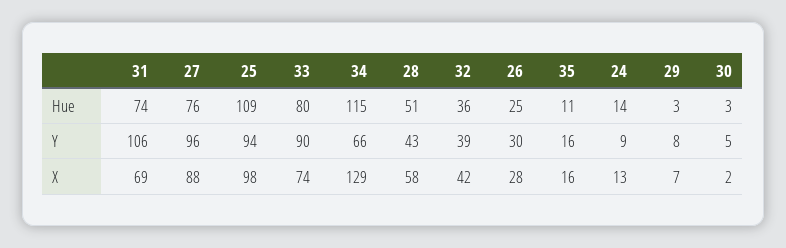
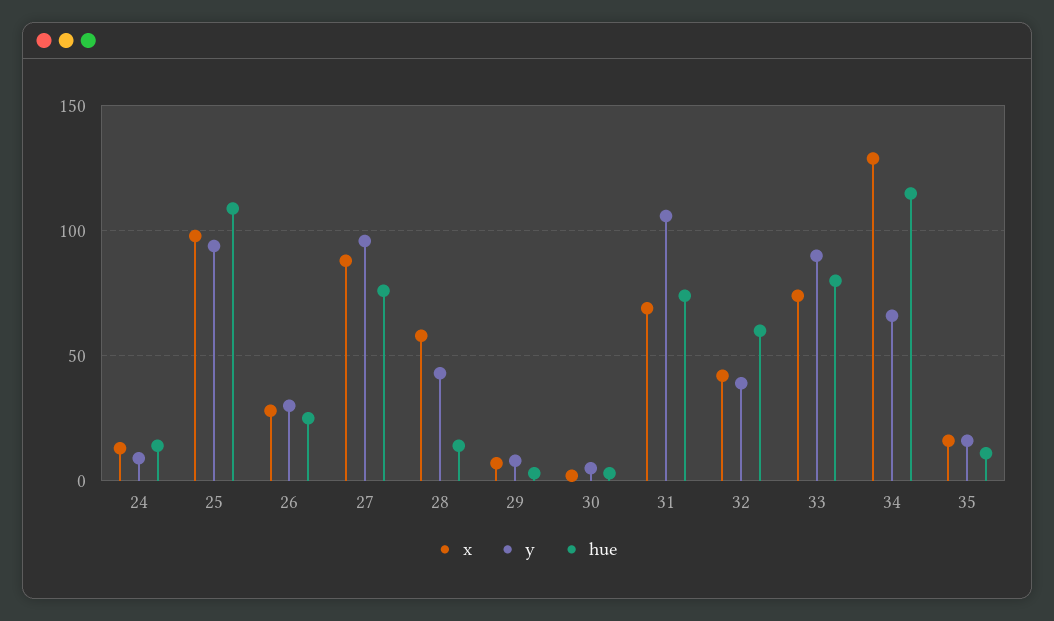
  {
    "Hue": {
      "31": 74,
      "27": 76,
      "25": 109,
      "33": 80,
      "34": 115,
-     "28": 51,
+     "28": 15,
-     "32": 36,
+     "32": 60,
      "26": 25,
      "35": 11,
      "24": 14,
      "29": 3,
      "30": 3
    },
    "Y": {
      "31": 106,
      "27": 96,
      "25": 94,
      "33": 90,
      "34": 66,
      "28": 43,
      "32": 39,
      "26": 30,
      "35": 16,
      "24": 9,
      "29": 8,
      "30": 5
    },
    "X": {
      "31": 69,
      "27": 88,
      "25": 98,
      "33": 74,
      "34": 129,
      "28": 58,
      "32": 42,
      "26": 28,
      "35": 16,
      "24": 13,
      "29": 7,
      "30": 2
    }
  }

